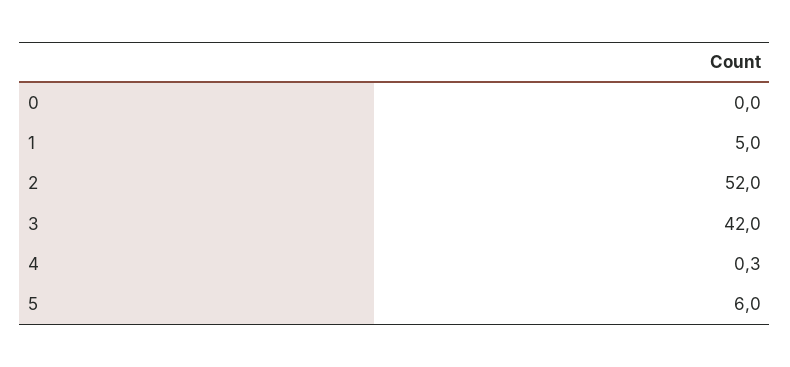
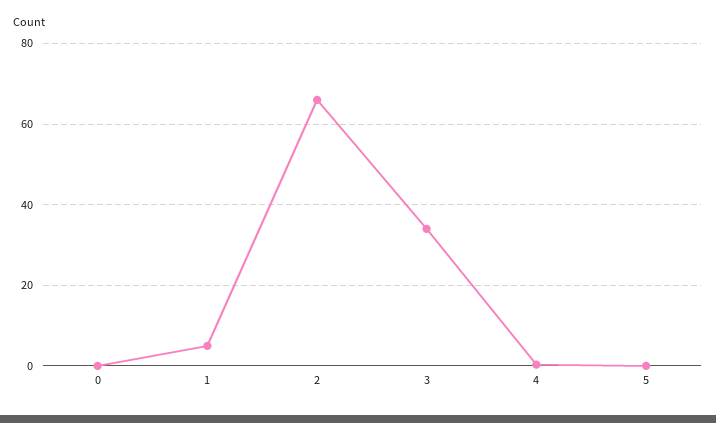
  {
    "0": 0,
    "1": 5,
-   "2": 52,
+   "2": 66,
-   "3": 42,
+   "3": 34,
    "4": 0.3,
-   "5": 6
+   "5": 0
  }

